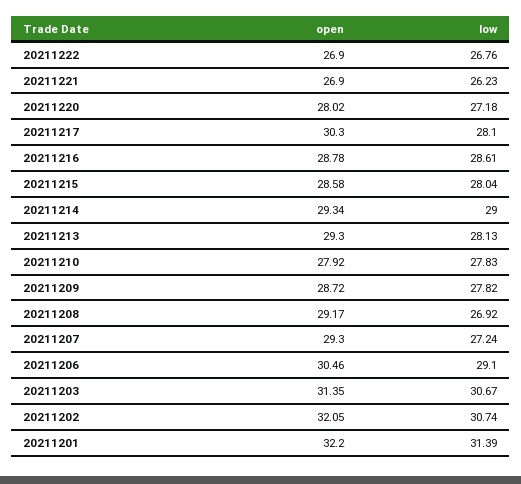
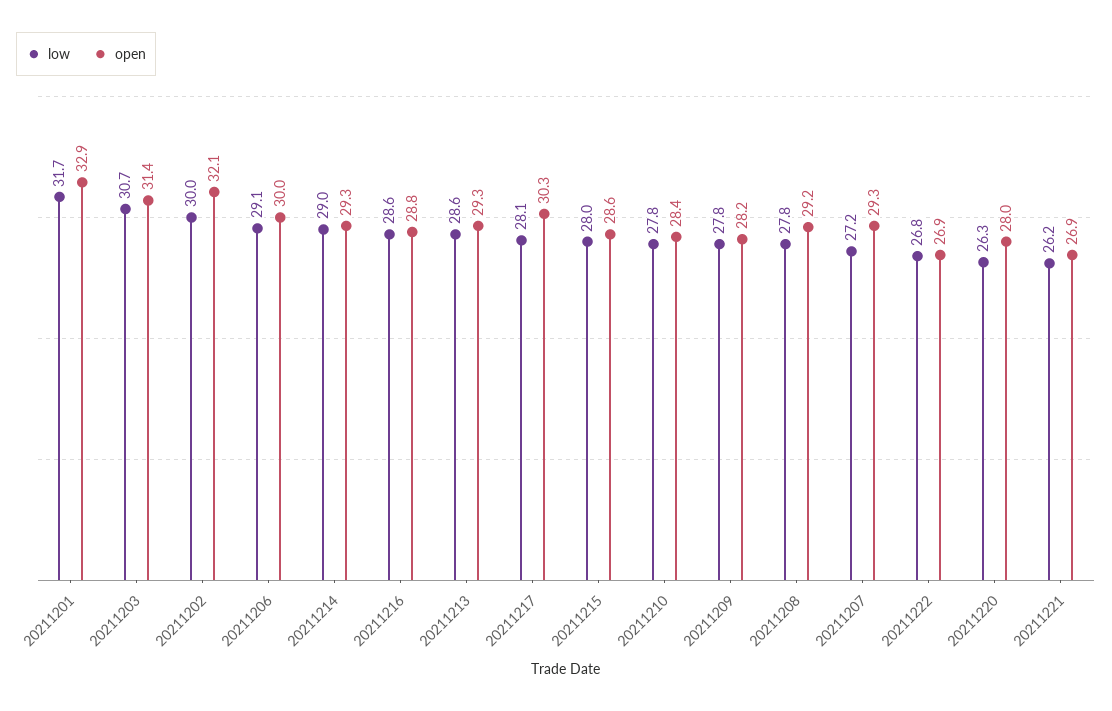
  {
    "open": {
      "20211222": 26.9,
      "20211221": 26.9,
      "20211220": 28.02,
      "20211217": 30.3,
      "20211216": 28.78,
      "20211215": 28.58,
      "20211214": 29.34,
      "20211213": 29.3,
-     "20211210": 27.92,
+     "20211210": 28.4,
-     "20211209": 28.72,
+     "20211209": 28.2,
      "20211208": 29.17,
      "20211207": 29.3,
-     "20211206": 30.46,
+     "20211206": 30,
      "20211203": 31.35,
      "20211202": 32.05,
-     "20211201": 32.2
+     "20211201": 32.9
    },
    "low": {
      "20211222": 26.76,
      "20211221": 26.23,
-     "20211220": 27.18,
+     "20211220": 26.3,
      "20211217": 28.1,
      "20211216": 28.61,
      "20211215": 28.04,
      "20211214": 29,
-     "20211213": 28.13,
+     "20211213": 28.6,
      "20211210": 27.83,
      "20211209": 27.82,
-     "20211208": 26.92,
+     "20211208": 27.8,
      "20211207": 27.24,
      "20211206": 29.1,
      "20211203": 30.67,
-     "20211202": 30.74,
+     "20211202": 30,
-     "20211201": 31.39
+     "20211201": 31.7
    }
  }

